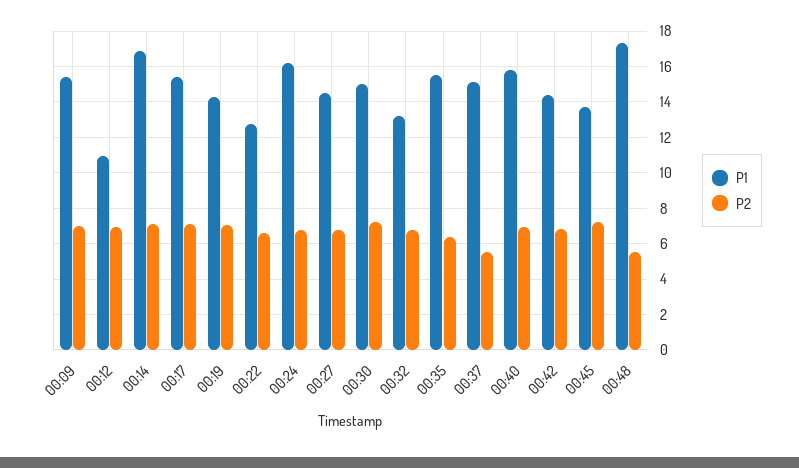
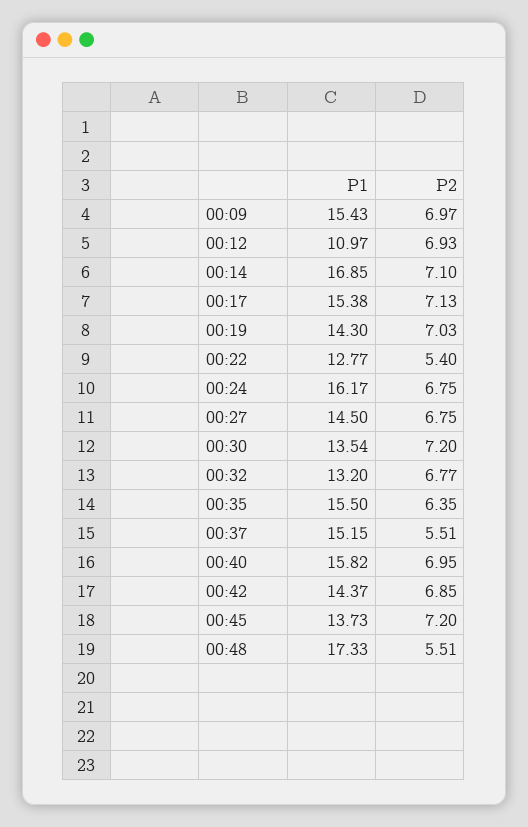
  {
    "P1": {
      "00:09": 15.43,
      "00:12": 10.97,
      "00:14": 16.85,
      "00:17": 15.38,
      "00:19": 14.3,
      "00:22": 12.77,
      "00:24": 16.17,
      "00:27": 14.5,
-     "00:30": 15,
+     "00:30": 13.54,
      "00:32": 13.2,
      "00:35": 15.5,
      "00:37": 15.15,
      "00:40": 15.82,
      "00:42": 14.37,
      "00:45": 13.73,
      "00:48": 17.33
    },
    "P2": {
      "00:09": 6.97,
      "00:12": 6.93,
      "00:14": 7.1,
      "00:17": 7.13,
      "00:19": 7.03,
-     "00:22": 6.5,
+     "00:22": 5.4,
      "00:24": 6.75,
      "00:27": 6.75,
      "00:30": 7.2,
      "00:32": 6.77,
      "00:35": 6.35,
      "00:37": 5.51,
      "00:40": 6.95,
      "00:42": 6.85,
      "00:45": 7.2,
      "00:48": 5.51
    }
  }

